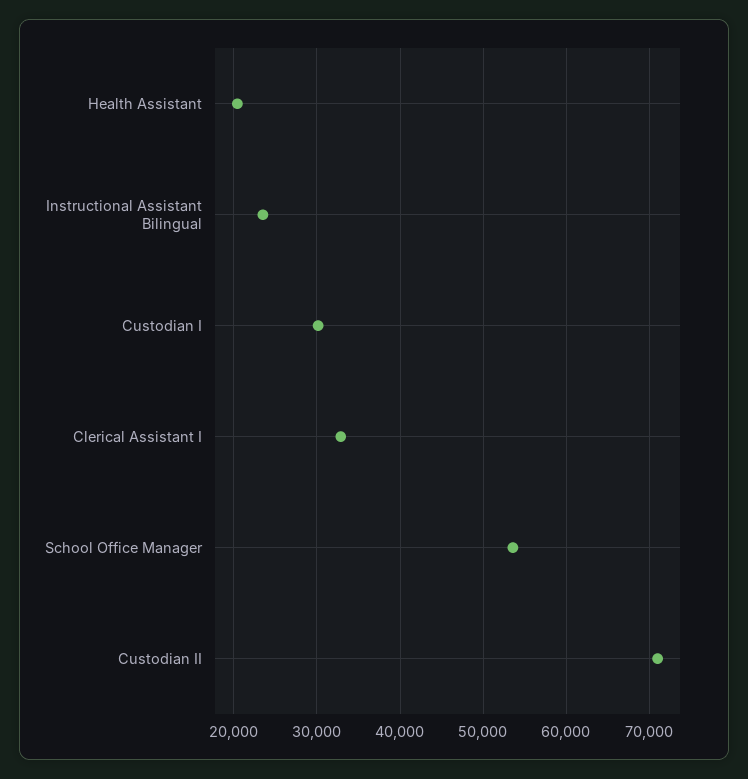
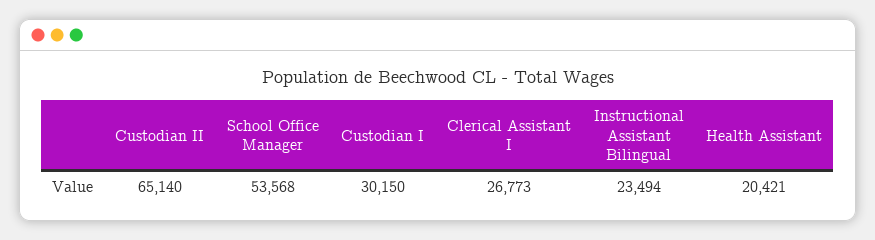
  {
    "Health Assistant": 20421,
    "Instructional Assistant Bilingual": 23494,
    "Custodian I": 30150,
-   "Clerical Assistant I": 33000,
+   "Clerical Assistant I": 26773,
    "School Office Manager": 53568,
-   "Custodian II": 71000
+   "Custodian II": 65140
  }

